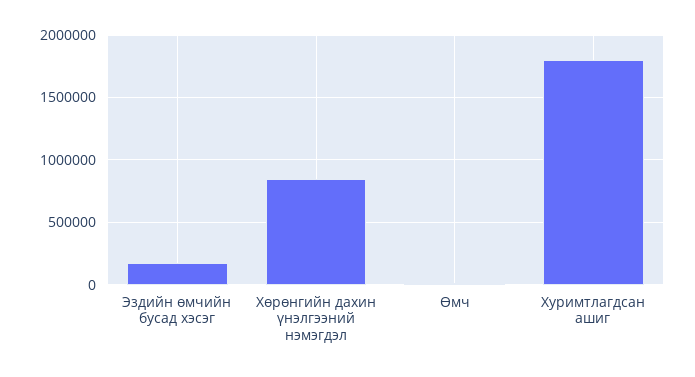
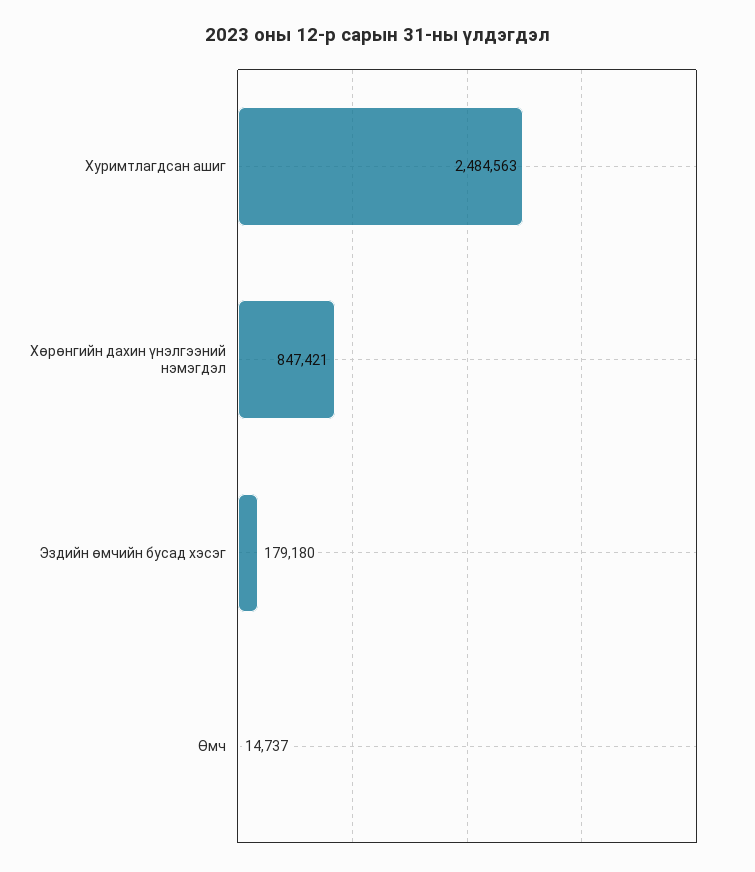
  {
    "Эздийн өмчийн бусад хэсэг": 179180,
    "Хөрөнгийн дахин үнэлгээний нэмэгдэл": 847421,
    "Өмч": 14737,
-   "Хуримтлагдсан ашиг": 1800000
+   "Хуримтлагдсан ашиг": 2484563
  }

